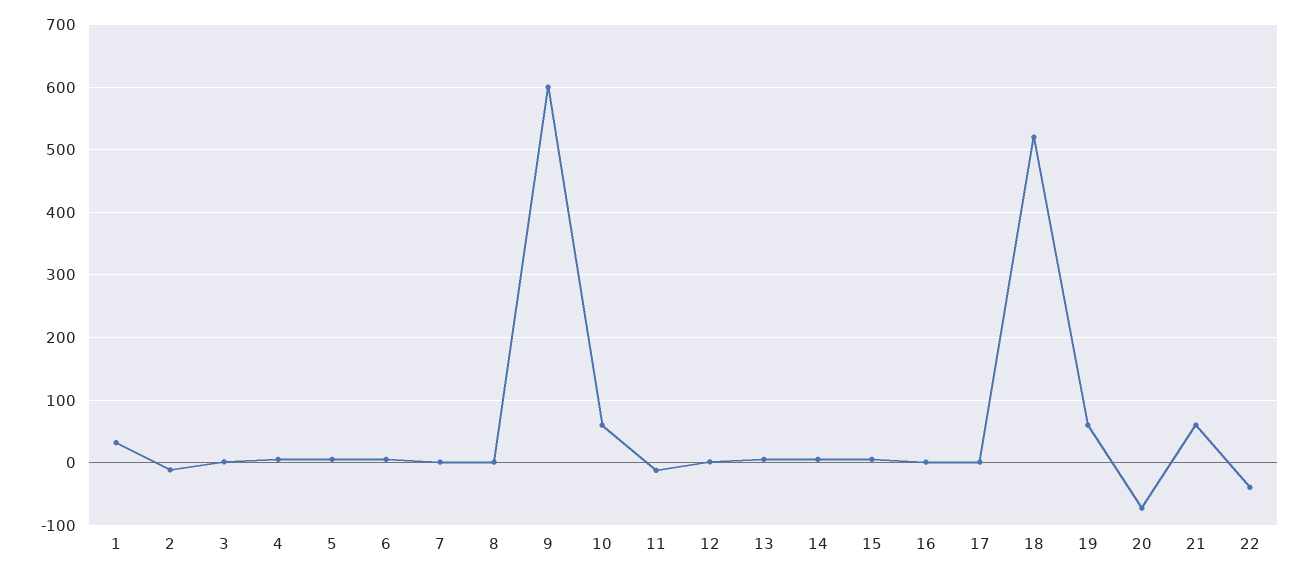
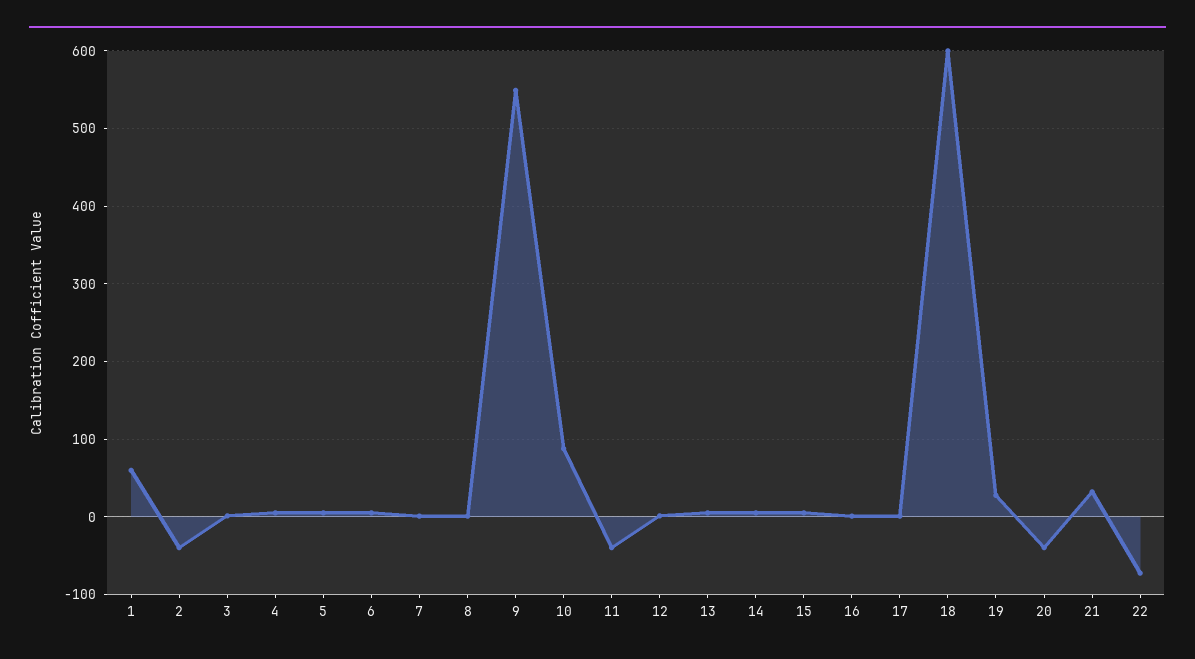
  {
-   "1": 30,
+   "1": 60,
-   "2": -10,
+   "2": -40,
    "3": 0,
    "4": 10,
    "5": 10,
    "6": 10,
    "7": 0,
    "8": 0,
-   "9": 600,
+   "9": 550,
-   "10": 60,
+   "10": 90,
-   "11": -10,
+   "11": -40,
    "12": 0,
    "13": 10,
    "14": 10,
    "15": 10,
    "16": 0,
    "17": 0,
-   "18": 520,
+   "18": 600,
-   "19": 60,
+   "19": 30,
-   "20": -70,
+   "20": -40,
-   "21": 60,
+   "21": 30,
-   "22": -40
+   "22": -70
  }

